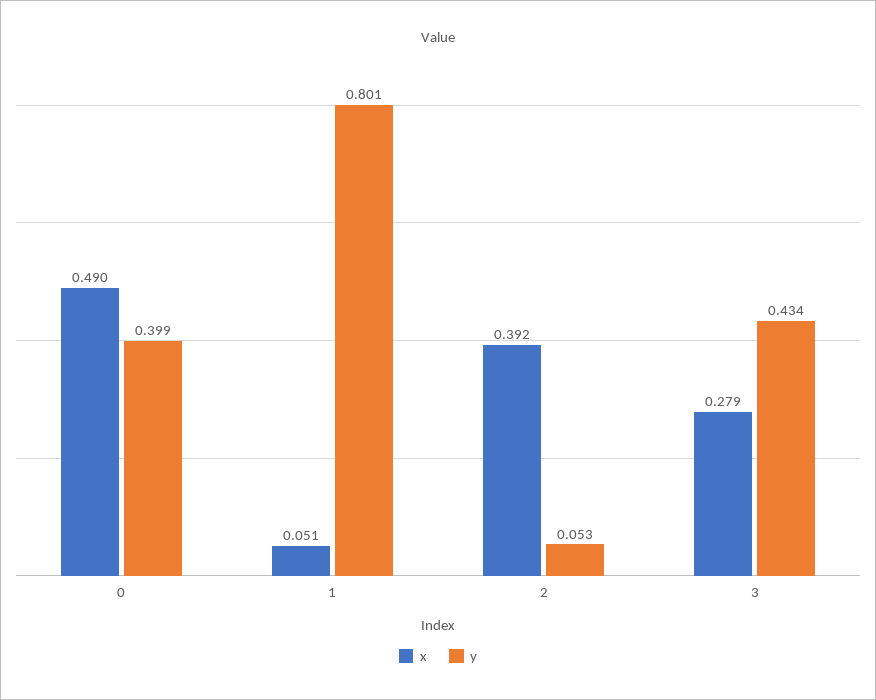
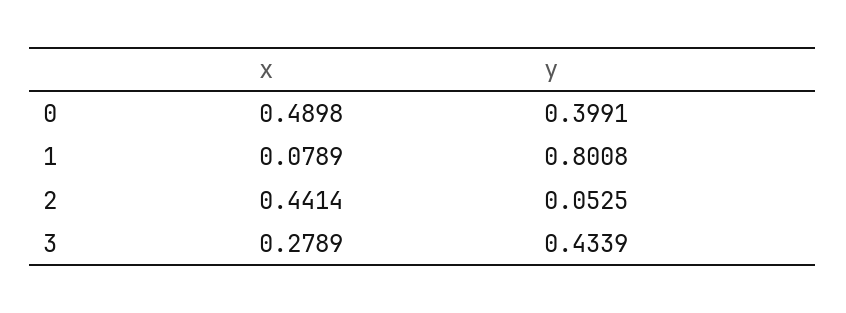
  {
    "x": {
      "0": 0.4898,
-     "1": 0.051,
+     "1": 0.0789,
-     "2": 0.392,
+     "2": 0.4414,
      "3": 0.2789
    },
    "y": {
      "0": 0.3991,
      "1": 0.8008,
      "2": 0.0525,
      "3": 0.4339
    }
  }

